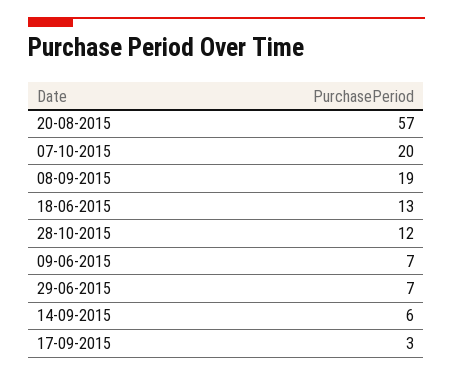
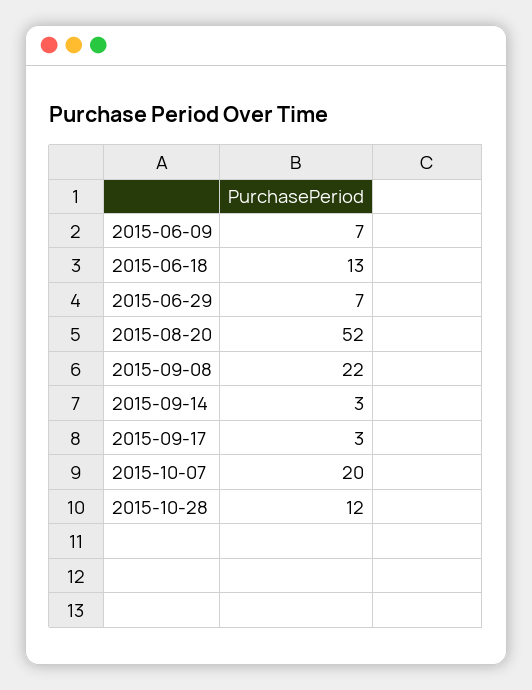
  {
-   "20-08-2015": 57,
+   "20-08-2015": 52,
    "07-10-2015": 20,
-   "08-09-2015": 19,
+   "08-09-2015": 22,
    "18-06-2015": 13,
    "28-10-2015": 12,
    "09-06-2015": 7,
    "29-06-2015": 7,
-   "14-09-2015": 6,
+   "14-09-2015": 3,
    "17-09-2015": 3
  }

